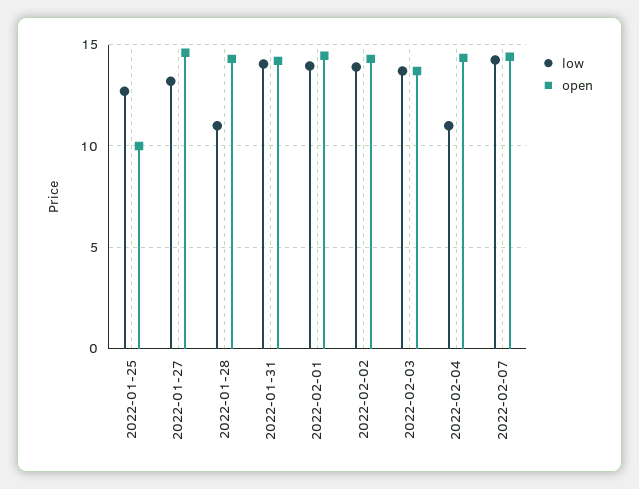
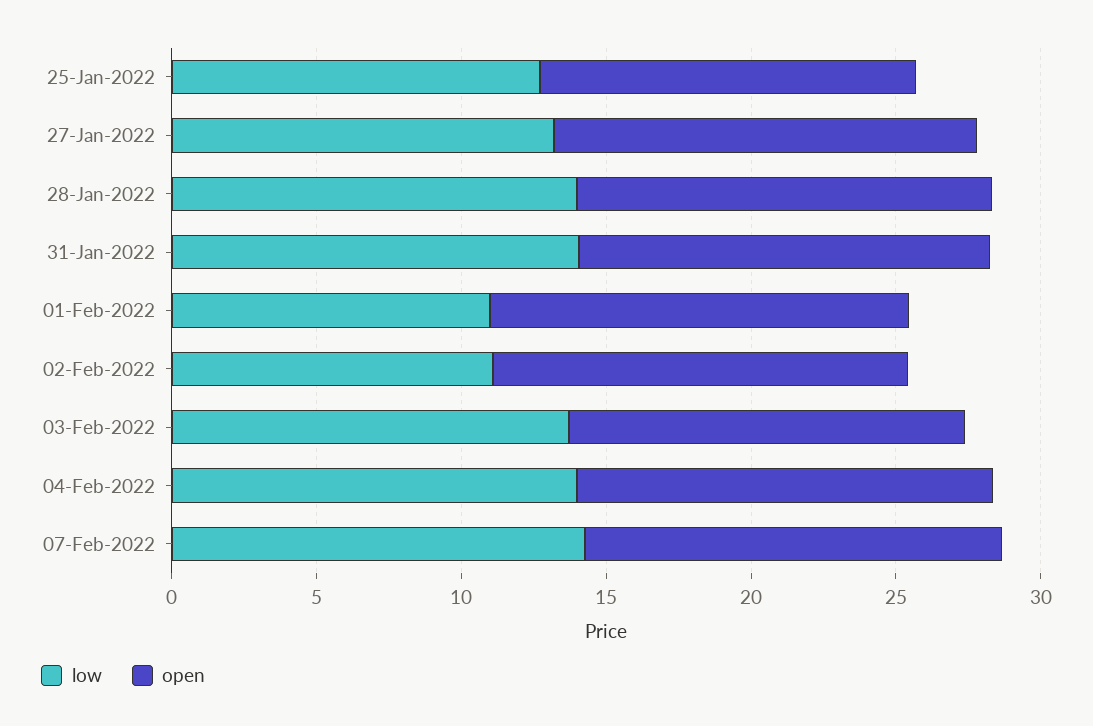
  {
    "low": {
      "2022-01-25": 12.5,
      "2022-01-27": 13,
-     "2022-01-28": 11,
+     "2022-01-28": 14,
      "2022-01-31": 14,
-     "2022-02-01": 14,
+     "2022-02-01": 11,
-     "2022-02-02": 14,
+     "2022-02-02": 11,
      "2022-02-03": 13.5,
-     "2022-02-04": 11,
+     "2022-02-04": 14,
      "2022-02-07": 14.5
    },
    "open": {
-     "2022-01-25": 10,
+     "2022-01-25": 13,
      "2022-01-27": 14.5,
      "2022-01-28": 14.5,
      "2022-01-31": 14,
      "2022-02-01": 14.5,
      "2022-02-02": 14.5,
      "2022-02-03": 13.5,
      "2022-02-04": 14.5,
      "2022-02-07": 14.5
    }
  }

